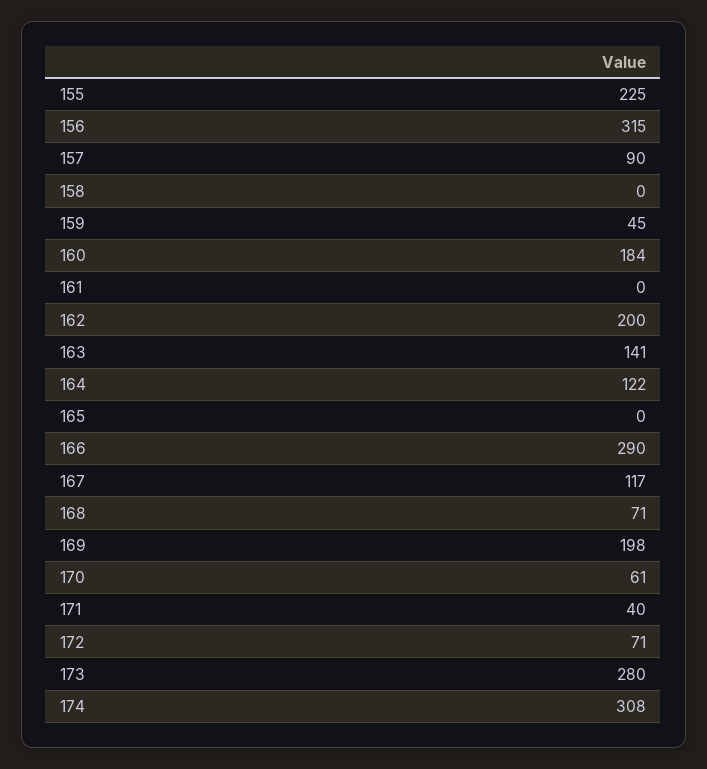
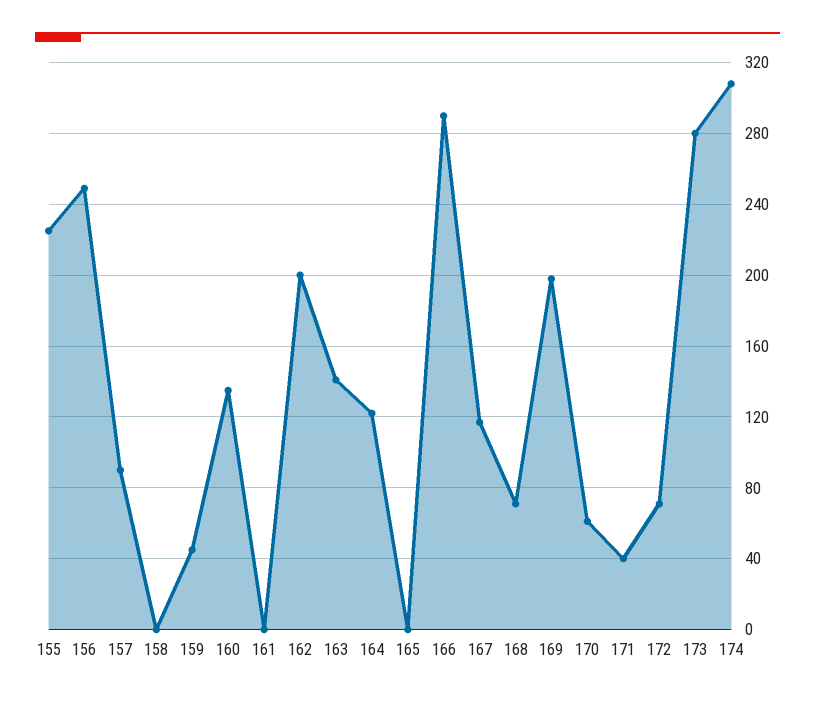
  {
    "155": 225,
-   "156": 315,
+   "156": 250,
    "157": 90,
    "158": 0,
    "159": 45,
-   "160": 184,
+   "160": 135,
    "161": 0,
    "162": 200,
    "163": 141,
    "164": 122,
    "165": 0,
    "166": 290,
    "167": 117,
    "168": 71,
    "169": 198,
    "170": 61,
    "171": 40,
    "172": 71,
    "173": 280,
    "174": 308
  }

